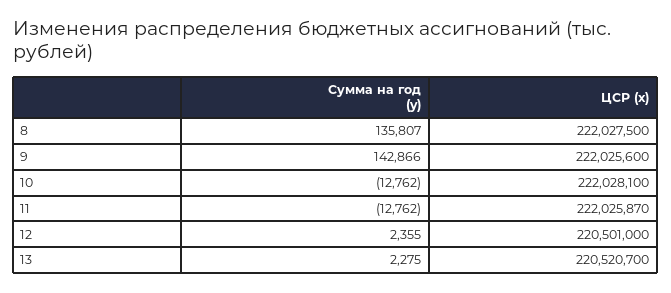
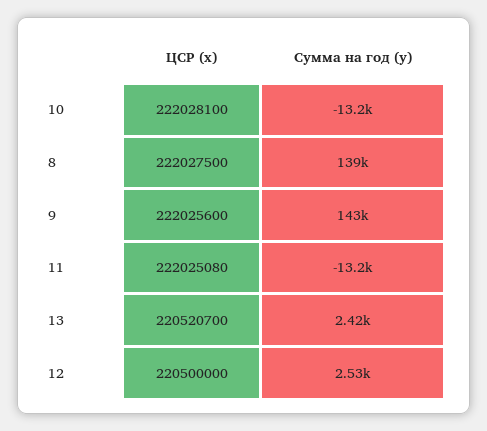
  {
    "Сумма на год (y)": {
-     "8": 135807,
+     "8": 139000,
      "9": 142866,
-     "10": -12762,
+     "10": -13200,
-     "11": -12762,
+     "11": -13200,
-     "12": 2355,
+     "12": 2530,
-     "13": 2275
+     "13": 2420
    },
    "ЦСР (x)": {
      "8": 222027500,
      "9": 222025600,
      "10": 222028100,
-     "11": 222025870,
+     "11": 222025080,
-     "12": 220501000,
+     "12": 220500000,
      "13": 220520700
    }
  }

